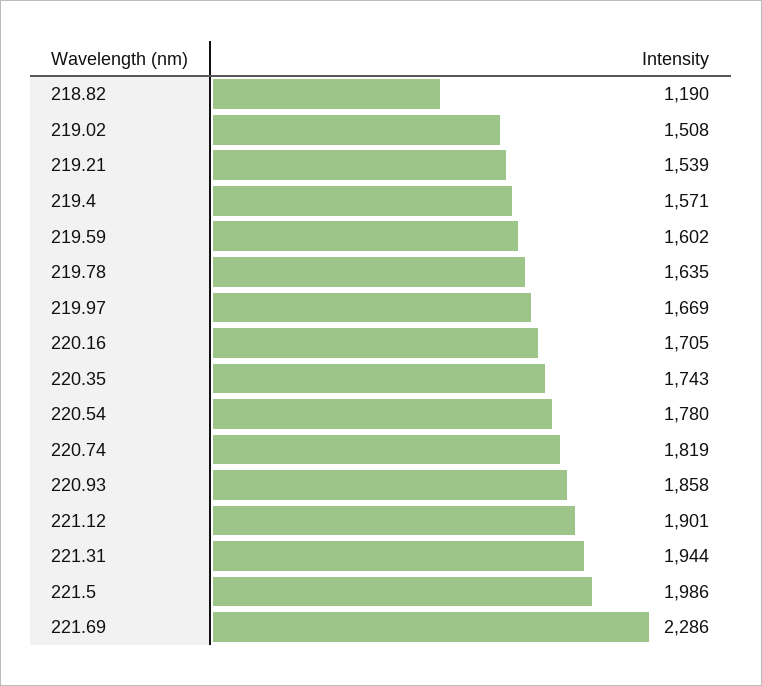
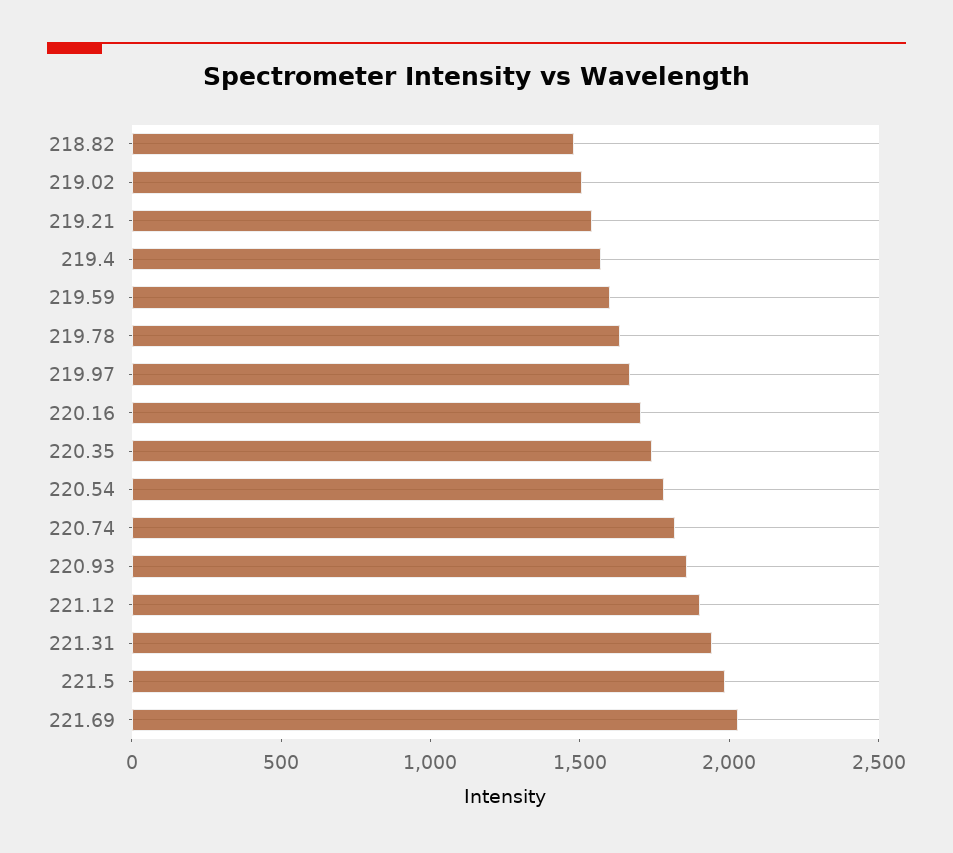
  {
-   "218.82": 1190,
+   "218.82": 1500,
    "219.02": 1508,
    "219.21": 1539,
    "219.4": 1571,
    "219.59": 1602,
    "219.78": 1635,
    "219.97": 1669,
    "220.16": 1705,
    "220.35": 1743,
    "220.54": 1780,
    "220.74": 1819,
    "220.93": 1858,
    "221.12": 1901,
    "221.31": 1944,
    "221.5": 1986,
-   "221.69": 2286
+   "221.69": 2000
  }

